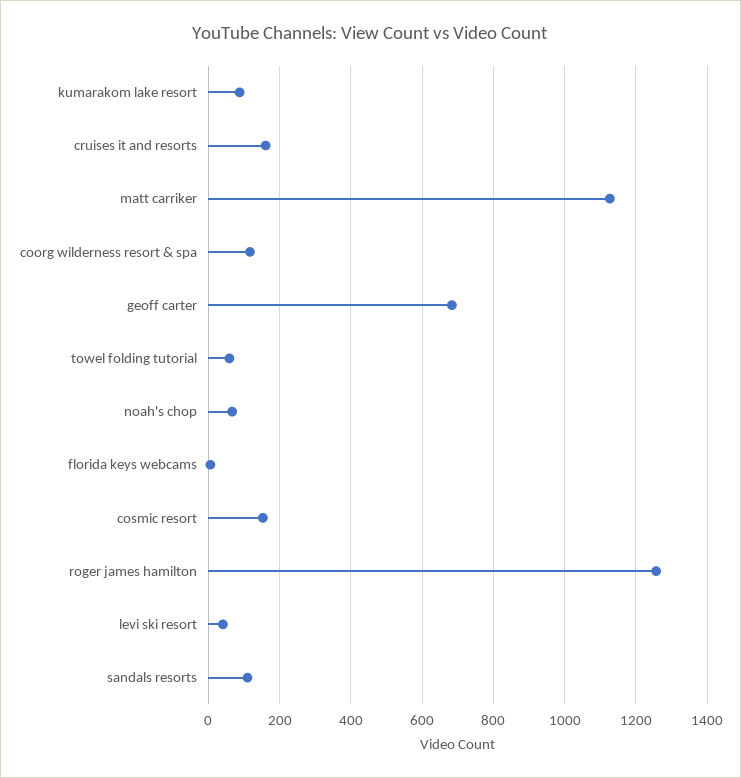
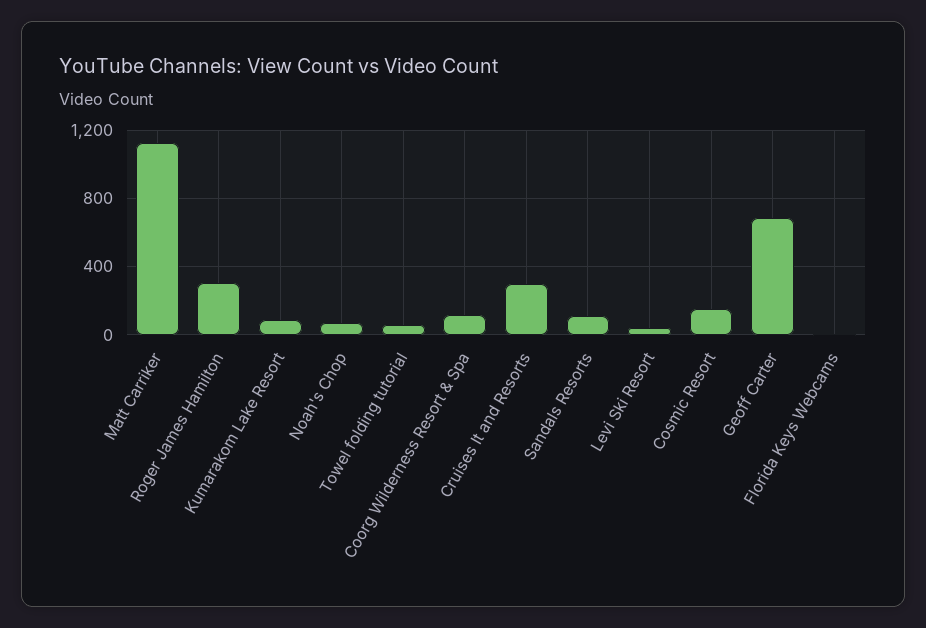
  {
    "kumarakom lake resort": 80,
-   "cruises it and resorts": 160,
+   "cruises it and resorts": 300,
    "matt carriker": 1120,
    "coorg wilderness resort & spa": 120,
    "geoff carter": 680,
    "towel folding tutorial": 60,
    "noah's chop": 60,
    "florida keys webcams": 0,
    "cosmic resort": 160,
-   "roger james hamilton": 1260,
+   "roger james hamilton": 300,
    "levi ski resort": 40,
    "sandals resorts": 120
  }

